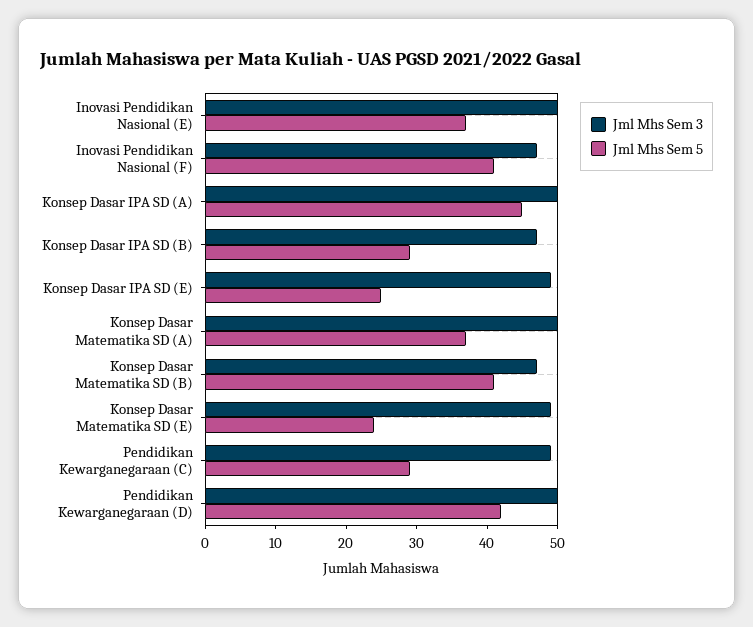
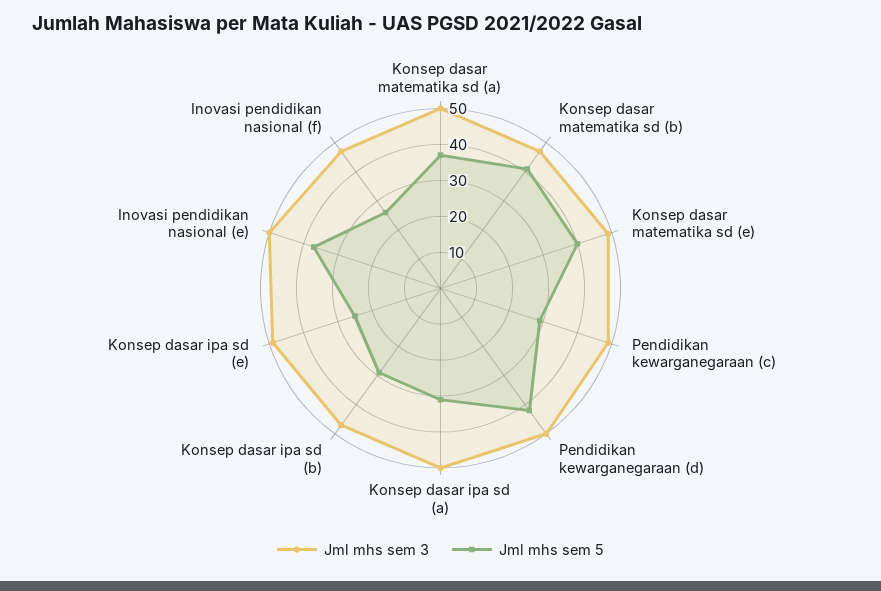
  {
    "Jml Mhs Sem 3": {
      "Inovasi Pendidikan Nasional (E)": 50,
      "Inovasi Pendidikan Nasional (F)": 45,
      "Konsep Dasar IPA SD (A)": 50,
      "Konsep Dasar IPA SD (B)": 45,
      "Konsep Dasar IPA SD (E)": 50,
      "Konsep Dasar Matematika SD (A)": 50,
      "Konsep Dasar Matematika SD (B)": 45,
      "Konsep Dasar Matematika SD (E)": 50,
      "Pendidikan Kewarganegaraan (C)": 50,
      "Pendidikan Kewarganegaraan (D)": 50
    },
    "Jml Mhs Sem 5": {
      "Inovasi Pendidikan Nasional (E)": 35,
-     "Inovasi Pendidikan Nasional (F)": 40,
+     "Inovasi Pendidikan Nasional (F)": 25,
-     "Konsep Dasar IPA SD (A)": 45,
+     "Konsep Dasar IPA SD (A)": 30,
      "Konsep Dasar IPA SD (B)": 30,
      "Konsep Dasar IPA SD (E)": 25,
      "Konsep Dasar Matematika SD (A)": 35,
      "Konsep Dasar Matematika SD (B)": 40,
-     "Konsep Dasar Matematika SD (E)": 25,
+     "Konsep Dasar Matematika SD (E)": 40,
      "Pendidikan Kewarganegaraan (C)": 30,
      "Pendidikan Kewarganegaraan (D)": 40
    }
  }

